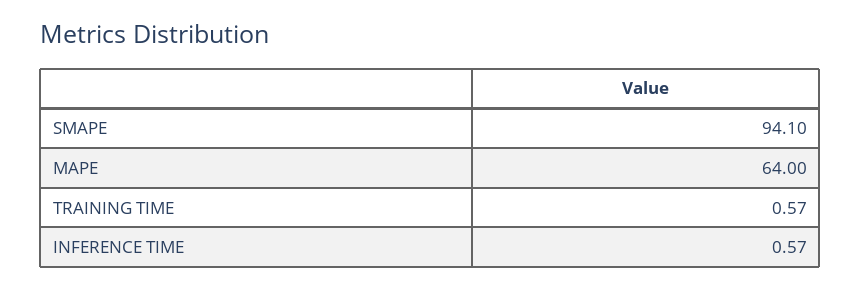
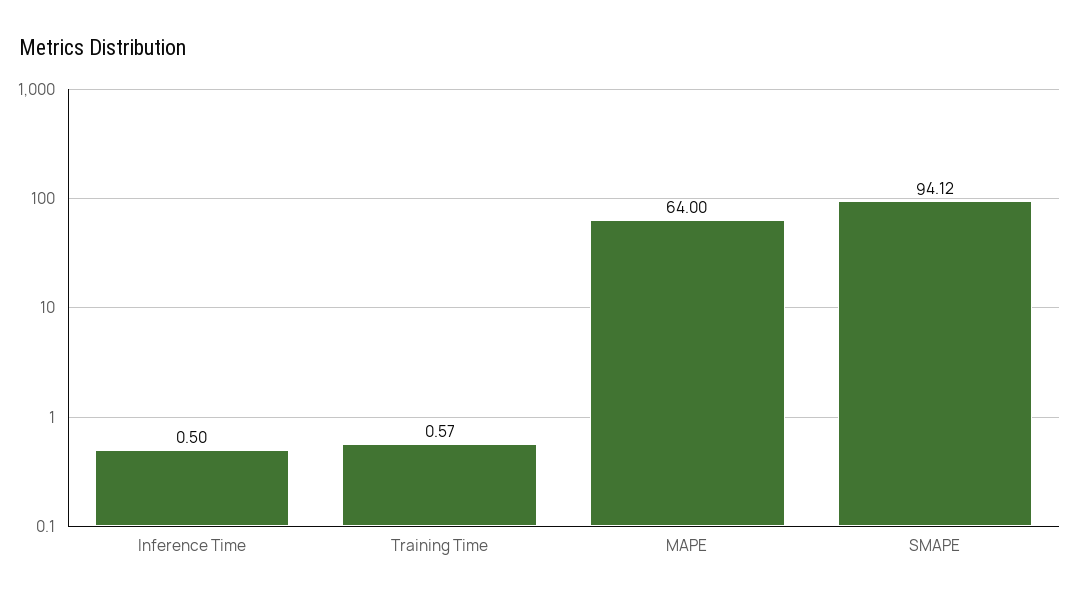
  {
-   "SMAPE": 94.1,
+   "SMAPE": 94.12,
    "MAPE": 64,
    "TRAINING TIME": 0.57,
-   "INFERENCE TIME": 0.57
+   "INFERENCE TIME": 0.5
  }

